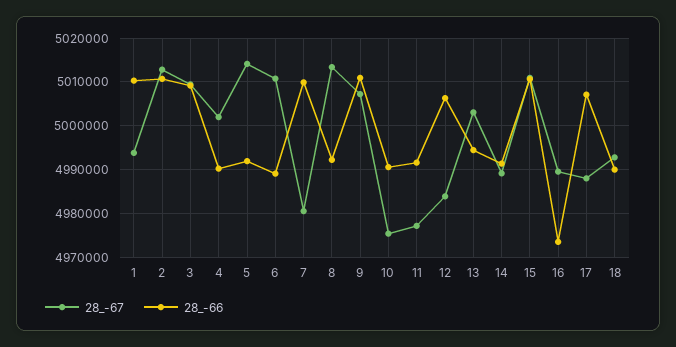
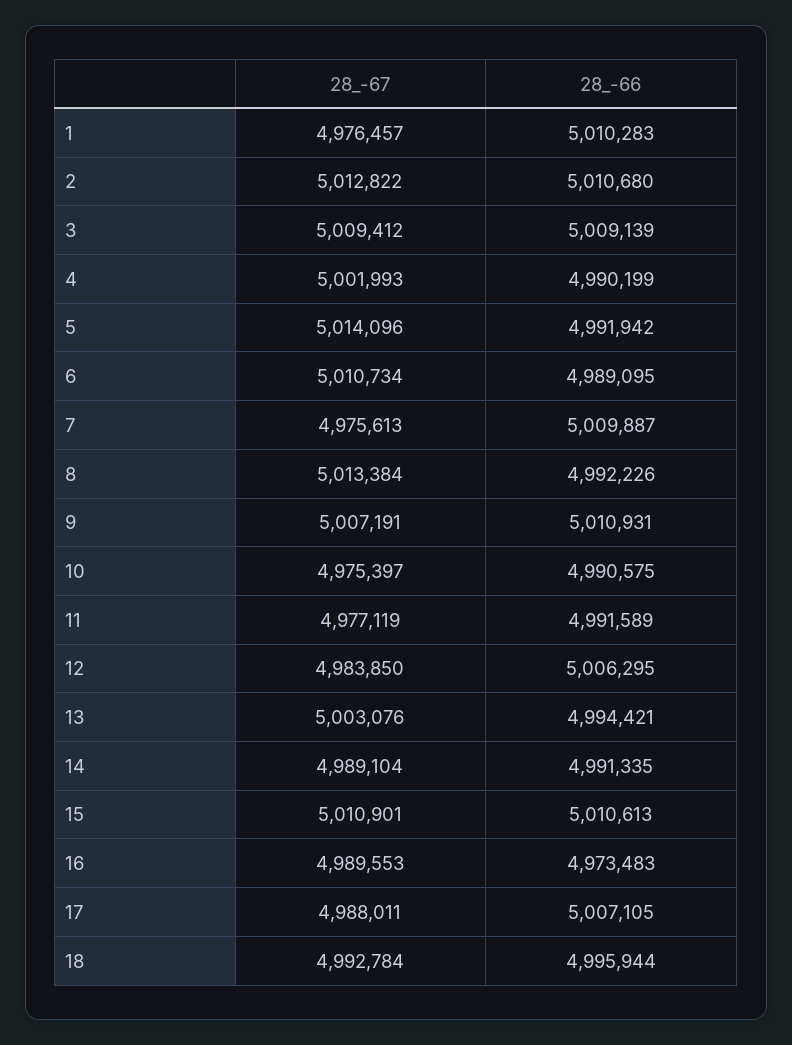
  {
    "28_-67": {
-     "1": 4994000,
+     "1": 4976457,
      "2": 5012822,
      "3": 5009412,
      "4": 5001993,
      "5": 5014096,
      "6": 5010734,
-     "7": 4980000,
+     "7": 4975613,
      "8": 5013384,
      "9": 5007191,
      "10": 4975397,
      "11": 4977119,
      "12": 4983850,
      "13": 5003076,
      "14": 4989104,
      "15": 5010901,
      "16": 4989553,
      "17": 4988011,
      "18": 4992784
    },
    "28_-66": {
      "1": 5010283,
      "2": 5010680,
      "3": 5009139,
      "4": 4990199,
      "5": 4991942,
      "6": 4989095,
      "7": 5009887,
      "8": 4992226,
      "9": 5010931,
      "10": 4990575,
      "11": 4991589,
      "12": 5006295,
      "13": 4994421,
      "14": 4991335,
      "15": 5010613,
      "16": 4973483,
      "17": 5007105,
-     "18": 4990000
+     "18": 4995944
    }
  }

